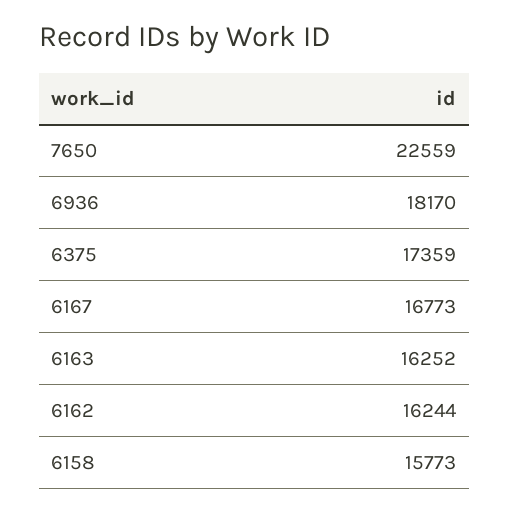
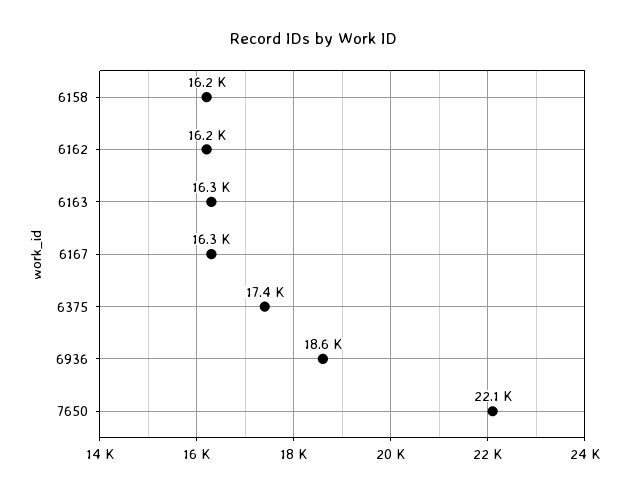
  {
-   "7650": 22559,
+   "7650": 22100,
-   "6936": 18170,
+   "6936": 18600,
    "6375": 17359,
-   "6167": 16773,
+   "6167": 16300,
    "6163": 16252,
    "6162": 16244,
-   "6158": 15773
+   "6158": 16200
  }

